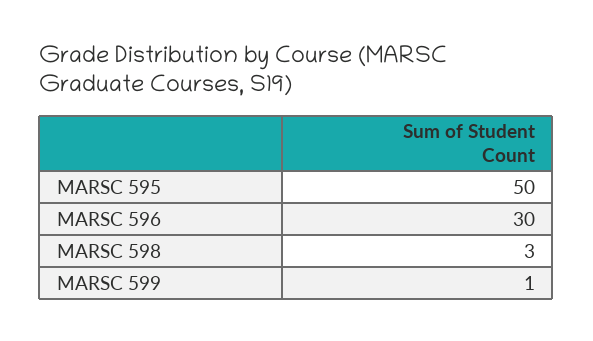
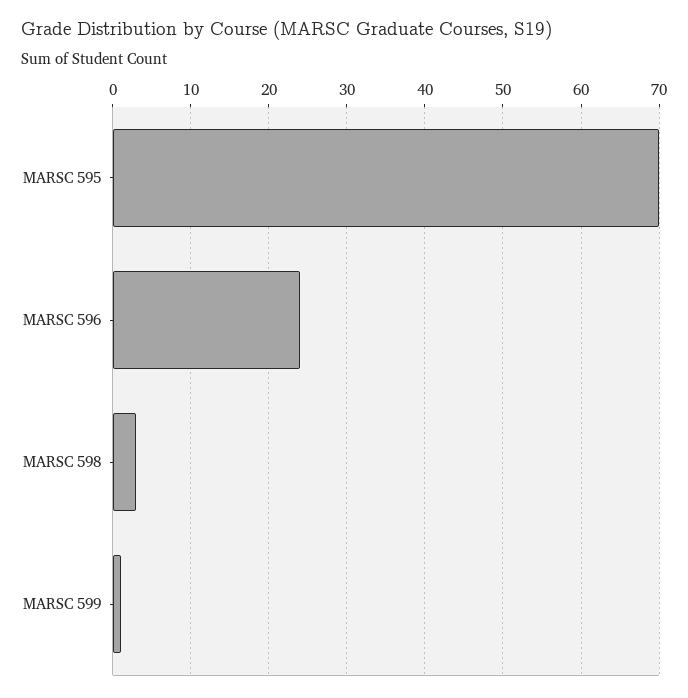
  {
-   "MARSC 595": 50,
+   "MARSC 595": 70,
-   "MARSC 596": 30,
+   "MARSC 596": 24,
    "MARSC 598": 3,
    "MARSC 599": 1
  }

